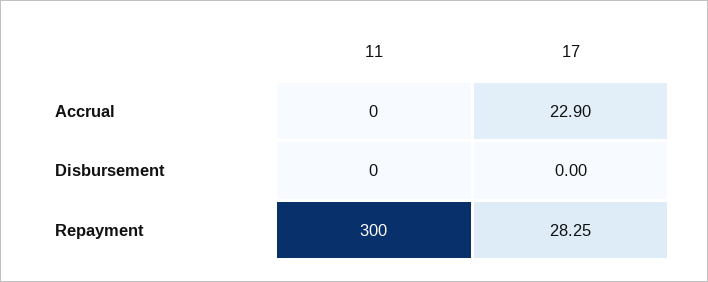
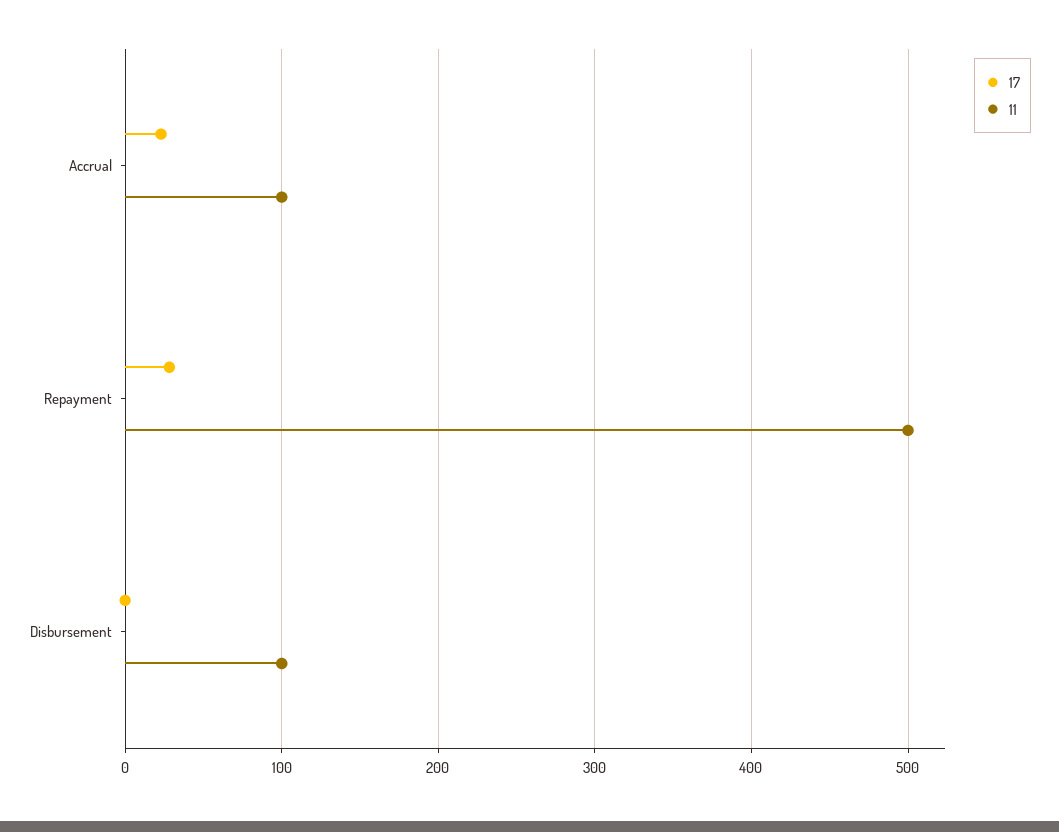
  {
    "11": {
-     "Accrual": 0,
+     "Accrual": 100,
-     "Disbursement": 0,
+     "Disbursement": 100,
-     "Repayment": 300
+     "Repayment": 500
    },
    "17": {
      "Accrual": 22.9,
      "Disbursement": 0,
      "Repayment": 28.25
    }
  }

